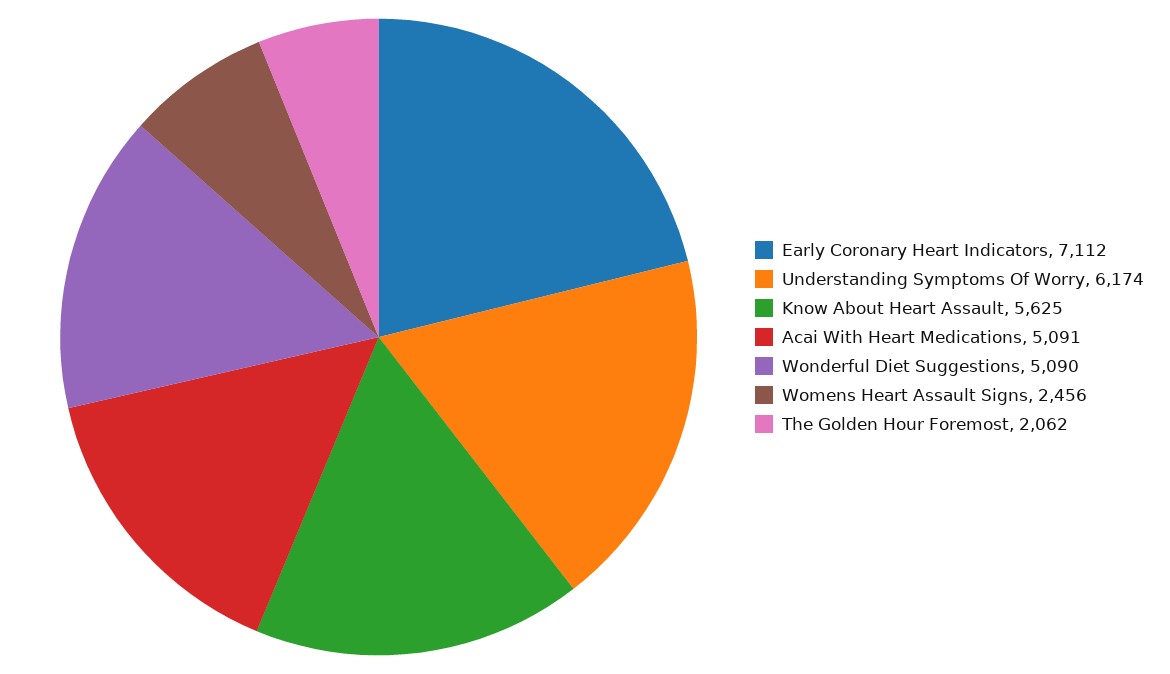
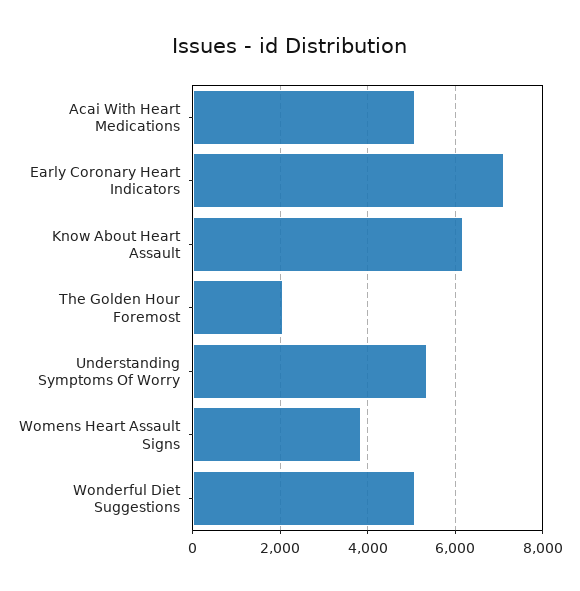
  {
    "Early Coronary Heart Indicators": 7112,
-   "Understanding Symptoms Of Worry": 6174,
+   "Understanding Symptoms Of Worry": 5400,
-   "Know About Heart Assault": 5625,
+   "Know About Heart Assault": 6200,
    "Acai With Heart Medications": 5091,
    "Wonderful Diet Suggestions": 5090,
-   "Womens Heart Assault Signs": 2456,
+   "Womens Heart Assault Signs": 3800,
    "The Golden Hour Foremost": 2062
  }

